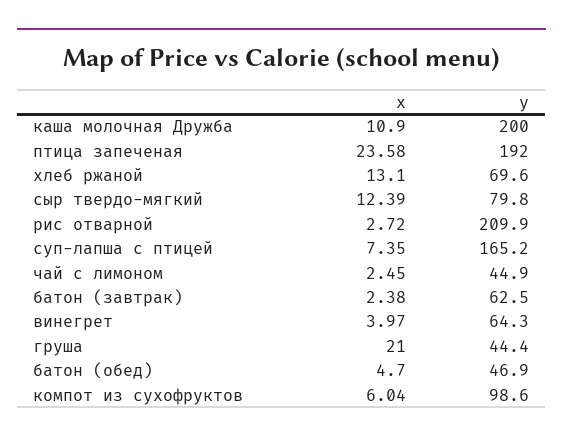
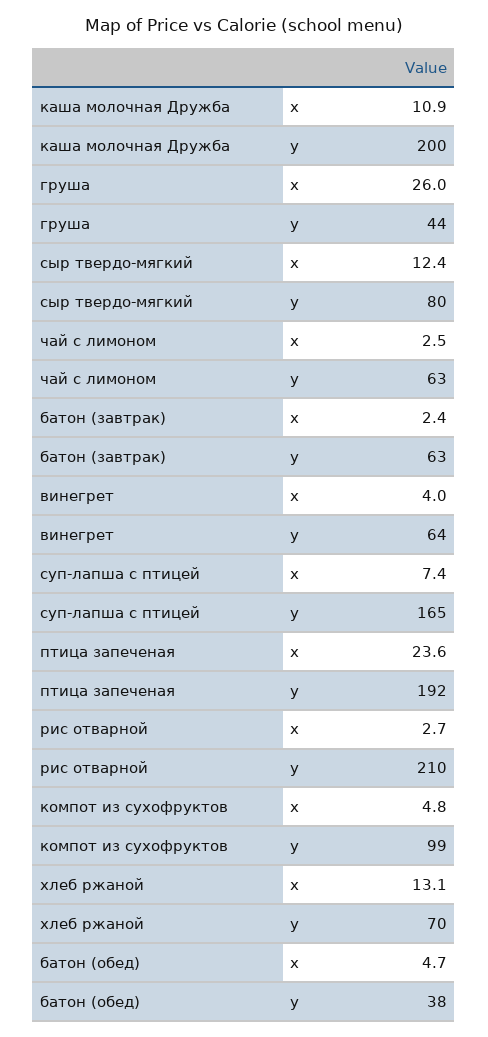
  {
    "x": {
      "каша молочная Дружба": 10.9,
      "птица запеченая": 23.58,
      "хлеб ржаной": 13.1,
      "сыр твердо-мягкий": 12.39,
      "рис отварной": 2.72,
      "суп-лапша с птицей": 7.35,
      "чай с лимоном": 2.45,
      "батон (завтрак)": 2.38,
      "винегрет": 3.97,
-     "груша": 21,
+     "груша": 26,
      "батон (обед)": 4.7,
-     "компот из сухофруктов": 6.04
+     "компот из сухофруктов": 4.8
    },
    "y": {
      "каша молочная Дружба": 200,
      "птица запеченая": 192,
      "хлеб ржаной": 69.6,
      "сыр твердо-мягкий": 79.8,
      "рис отварной": 209.9,
      "суп-лапша с птицей": 165.2,
-     "чай с лимоном": 44.9,
+     "чай с лимоном": 63,
      "батон (завтрак)": 62.5,
      "винегрет": 64.3,
      "груша": 44.4,
-     "батон (обед)": 46.9,
+     "батон (обед)": 38,
      "компот из сухофруктов": 98.6
    }
  }

